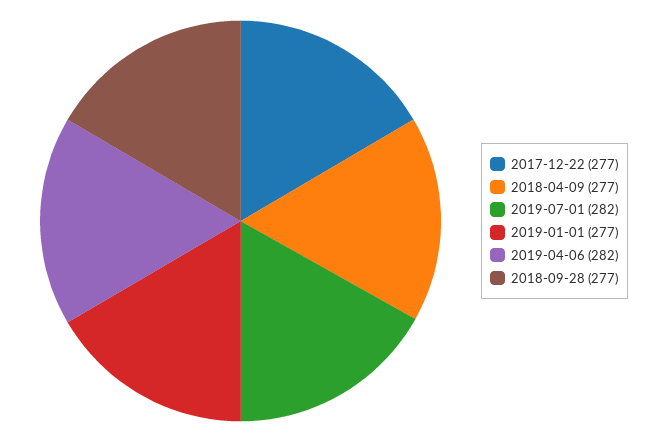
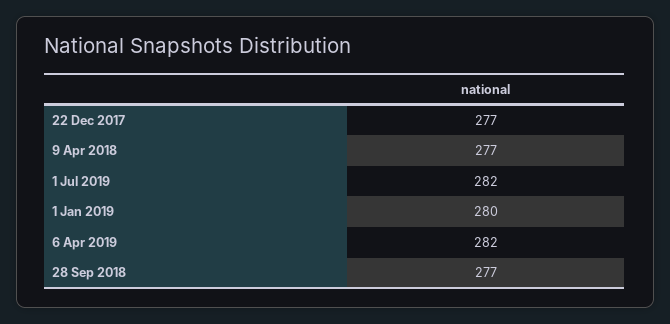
  {
    "2017-12-22": 277,
    "2018-04-09": 277,
    "2019-07-01": 282,
-   "2019-01-01": 277,
+   "2019-01-01": 280,
    "2019-04-06": 282,
    "2018-09-28": 277
  }

